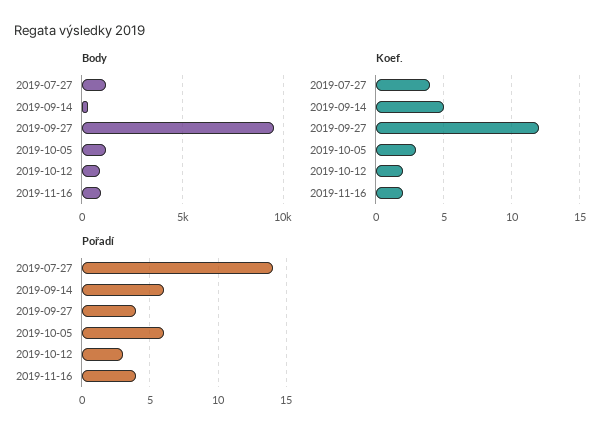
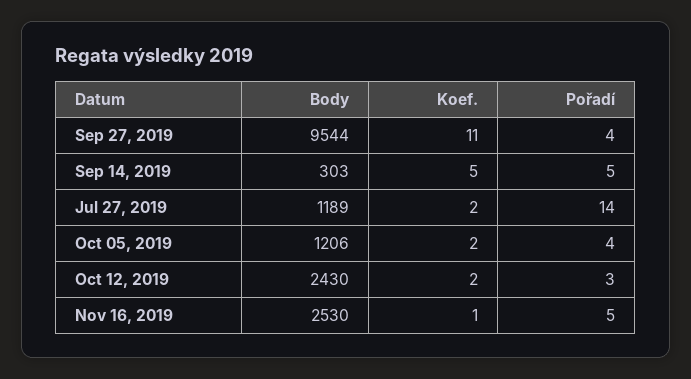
  {
    "Body": {
      "2019-07-27": 1189,
      "2019-09-14": 303,
      "2019-09-27": 9544,
      "2019-10-05": 1206,
-     "2019-10-12": 1000,
+     "2019-10-12": 2430,
-     "2019-11-16": 1000
+     "2019-11-16": 2530
    },
    "Koef.": {
-     "2019-07-27": 4,
+     "2019-07-27": 2,
      "2019-09-14": 5,
-     "2019-09-27": 12,
+     "2019-09-27": 11,
-     "2019-10-05": 3,
+     "2019-10-05": 2,
      "2019-10-12": 2,
-     "2019-11-16": 2
+     "2019-11-16": 1
    },
    "Pořadí": {
      "2019-07-27": 14,
-     "2019-09-14": 6,
+     "2019-09-14": 5,
      "2019-09-27": 4,
-     "2019-10-05": 6,
+     "2019-10-05": 4,
      "2019-10-12": 3,
-     "2019-11-16": 4
+     "2019-11-16": 5
    }
  }

